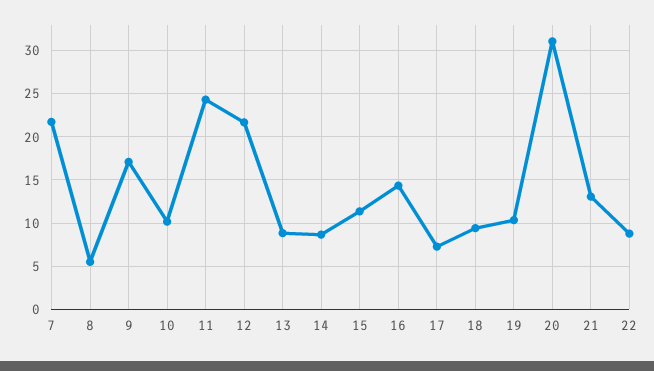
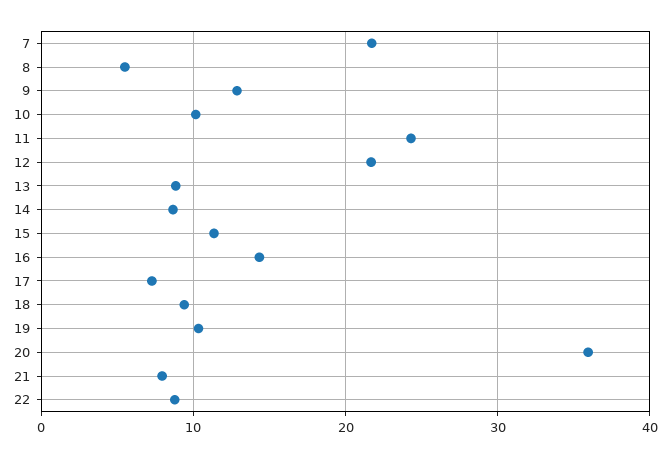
  {
    "7": 22,
    "8": 5,
-   "9": 17,
+   "9": 13,
    "10": 10,
    "11": 24,
    "12": 22,
    "13": 9,
    "14": 9,
    "15": 11,
    "16": 14,
    "17": 7,
    "18": 9,
    "19": 10,
-   "20": 31,
+   "20": 36,
-   "21": 13,
+   "21": 8,
    "22": 9
  }

